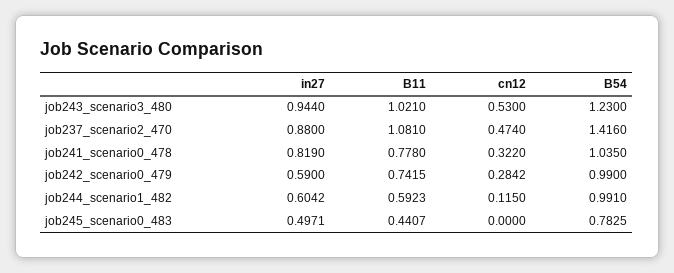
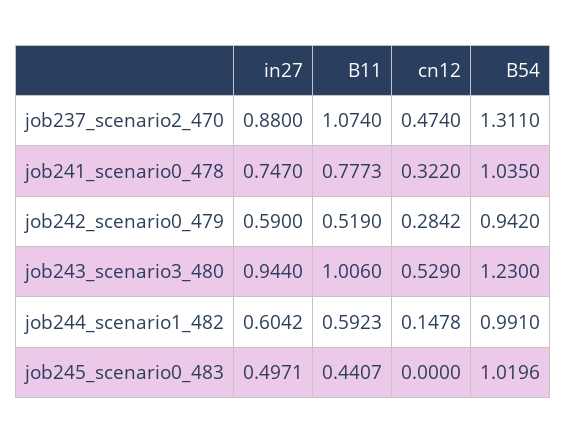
  {
    "in27": {
      "job243_scenario3_480": 0.944,
      "job237_scenario2_470": 0.88,
-     "job241_scenario0_478": 0.819,
+     "job241_scenario0_478": 0.747,
      "job242_scenario0_479": 0.59,
      "job244_scenario1_482": 0.6042,
      "job245_scenario0_483": 0.4971
    },
    "B11": {
-     "job243_scenario3_480": 1.021,
+     "job243_scenario3_480": 1.006,
-     "job237_scenario2_470": 1.081,
+     "job237_scenario2_470": 1.074,
-     "job241_scenario0_478": 0.778,
+     "job241_scenario0_478": 0.7773,
-     "job242_scenario0_479": 0.7415,
+     "job242_scenario0_479": 0.519,
      "job244_scenario1_482": 0.5923,
      "job245_scenario0_483": 0.4407
    },
    "cn12": {
-     "job243_scenario3_480": 0.53,
+     "job243_scenario3_480": 0.529,
      "job237_scenario2_470": 0.474,
      "job241_scenario0_478": 0.322,
      "job242_scenario0_479": 0.2842,
-     "job244_scenario1_482": 0.115,
+     "job244_scenario1_482": 0.1478,
      "job245_scenario0_483": 0
    },
    "B54": {
      "job243_scenario3_480": 1.23,
-     "job237_scenario2_470": 1.416,
+     "job237_scenario2_470": 1.311,
      "job241_scenario0_478": 1.035,
-     "job242_scenario0_479": 0.99,
+     "job242_scenario0_479": 0.942,
      "job244_scenario1_482": 0.991,
-     "job245_scenario0_483": 0.7825
+     "job245_scenario0_483": 1.0196
    }
  }

